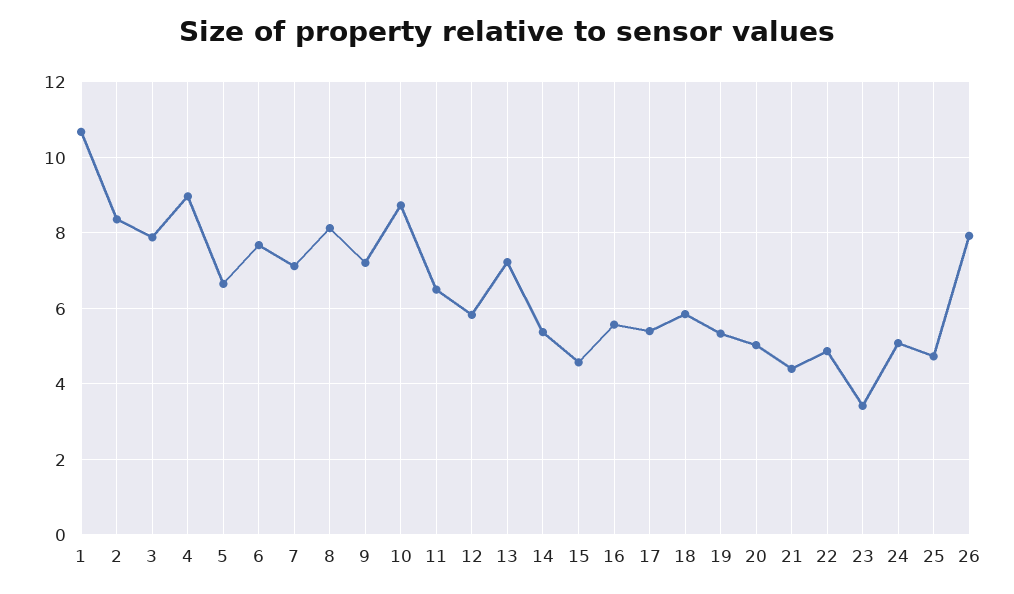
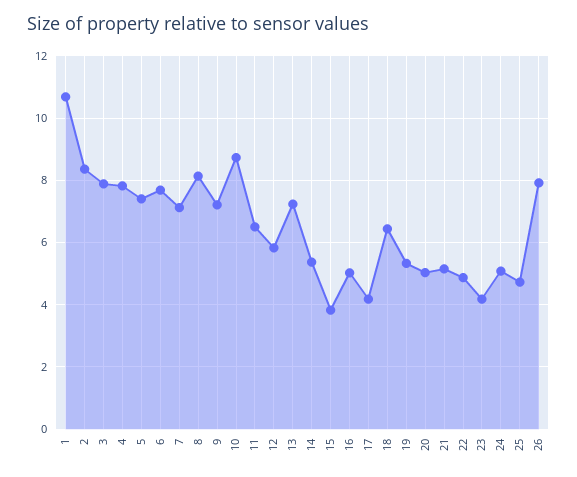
  {
    "1": 10.6,
    "2": 8.4,
    "3": 7.8,
-   "4": 9,
+   "4": 7.8,
-   "5": 6.6,
+   "5": 7.4,
    "6": 7.6,
    "7": 7.2,
    "8": 8.2,
    "9": 7.2,
    "10": 8.8,
    "11": 6.6,
    "12": 5.8,
    "13": 7.2,
    "14": 5.4,
-   "15": 4.6,
+   "15": 3.8,
-   "16": 5.6,
+   "16": 5,
-   "17": 5.4,
+   "17": 4.2,
-   "18": 5.8,
+   "18": 6.4,
    "19": 5.4,
    "20": 5,
-   "21": 4.4,
+   "21": 5.2,
    "22": 4.8,
-   "23": 3.4,
+   "23": 4.2,
    "24": 5,
    "25": 4.8,
    "26": 8
  }

